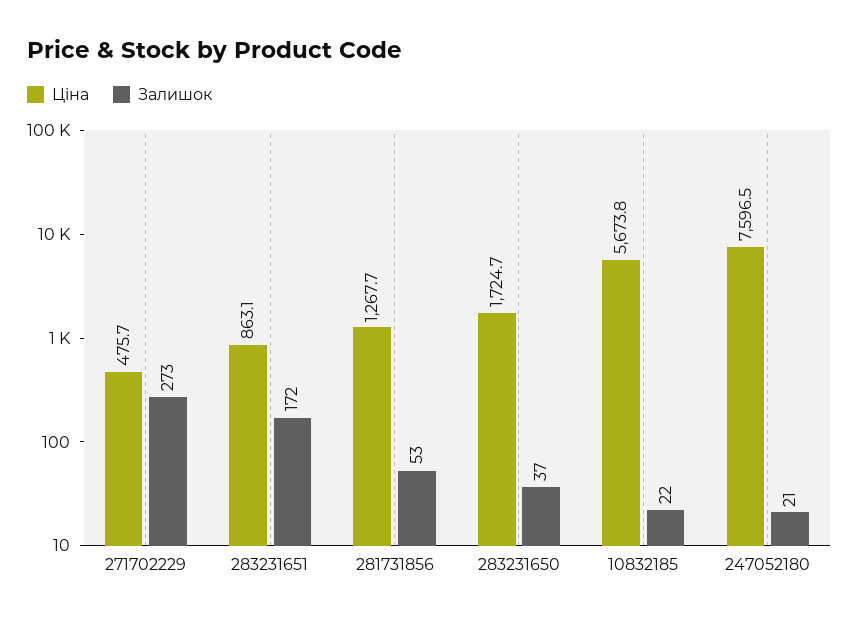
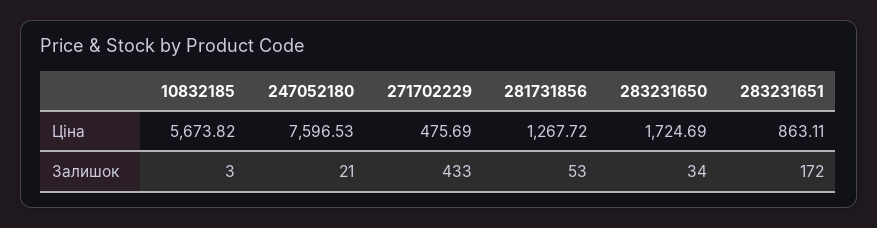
  {
    "Ціна": {
      "271702229": 475.69,
      "283231651": 863.11,
      "281731856": 1267.72,
      "283231650": 1724.69,
      "10832185": 5673.82,
      "247052180": 7596.53
    },
    "Залишок": {
-     "271702229": 273,
+     "271702229": 433,
      "283231651": 172,
      "281731856": 53,
-     "283231650": 37,
+     "283231650": 34,
-     "10832185": 22,
+     "10832185": 3,
      "247052180": 21
    }
  }

